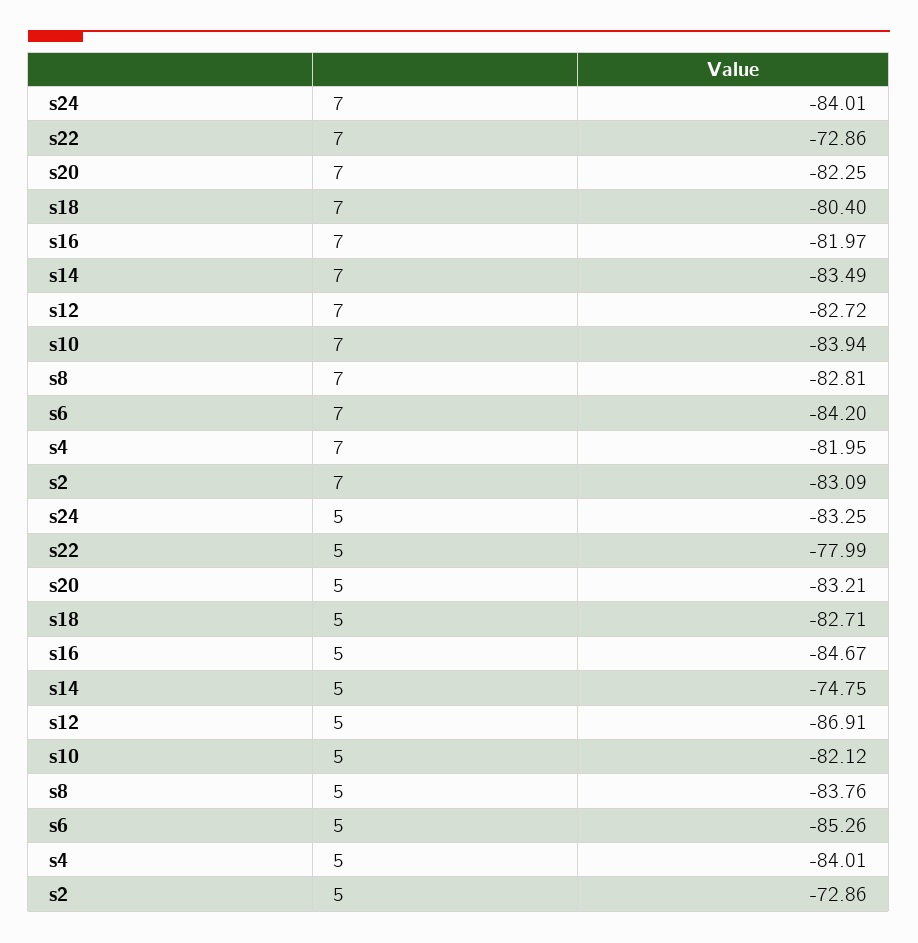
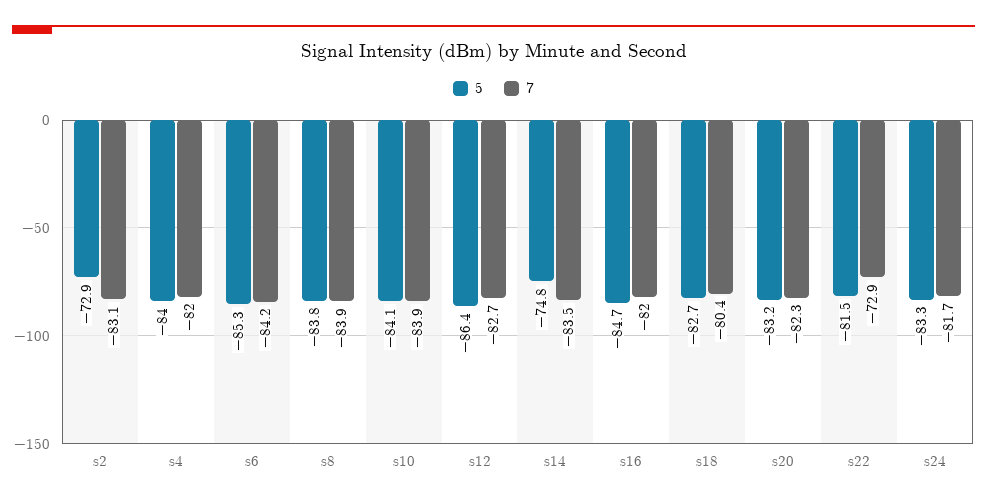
  {
    "7": {
-     "s24": -84.01,
+     "s24": -81.7,
      "s22": -72.86,
      "s20": -82.25,
      "s18": -80.4,
      "s16": -81.97,
      "s14": -83.49,
      "s12": -82.72,
      "s10": -83.94,
-     "s8": -82.81,
+     "s8": -83.9,
      "s6": -84.2,
      "s4": -81.95,
      "s2": -83.09
    },
    "5": {
      "s24": -83.25,
-     "s22": -77.99,
+     "s22": -81.5,
      "s20": -83.21,
      "s18": -82.71,
      "s16": -84.67,
      "s14": -74.75,
-     "s12": -86.91,
+     "s12": -86.4,
-     "s10": -82.12,
+     "s10": -84.1,
      "s8": -83.76,
      "s6": -85.26,
      "s4": -84.01,
      "s2": -72.86
    }
  }

